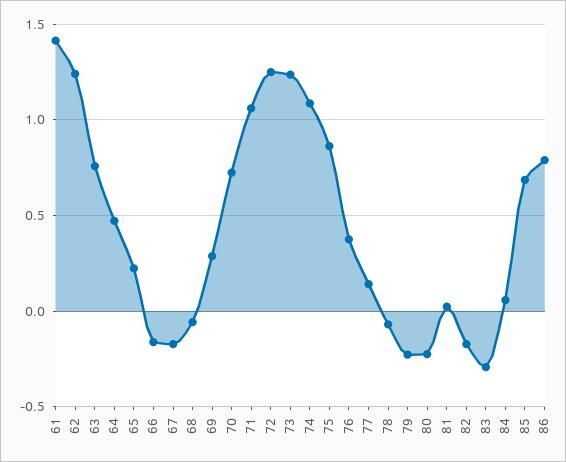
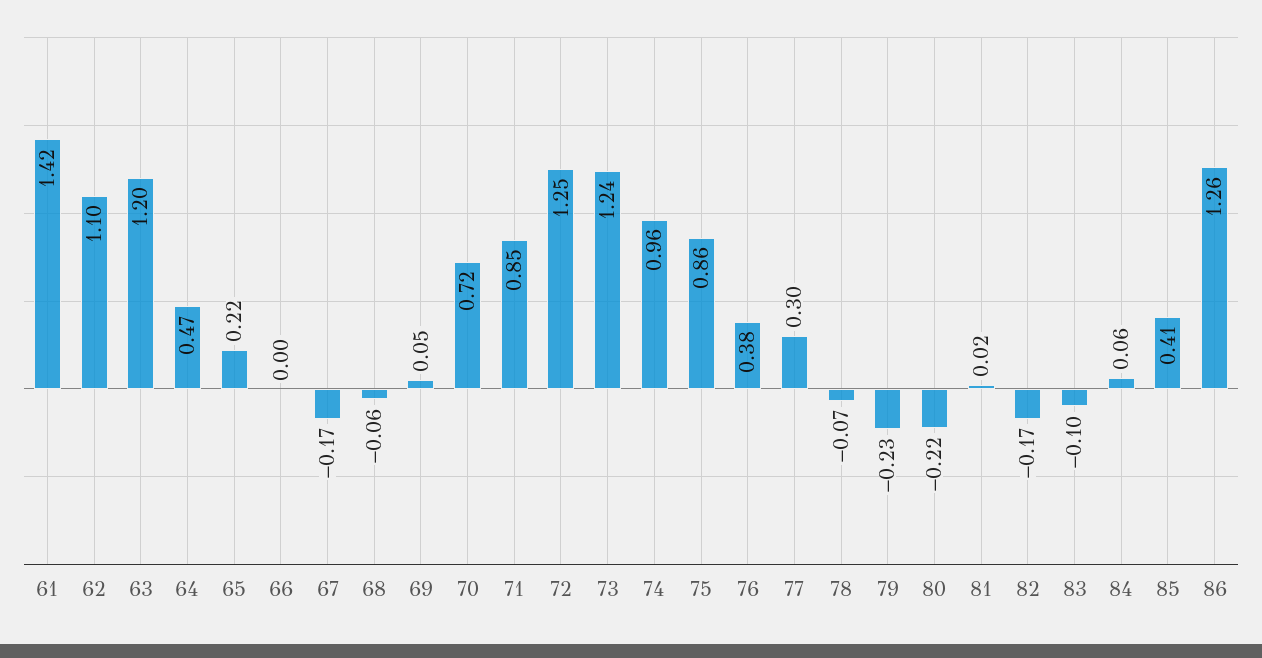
  {
    "61": 1.42,
-   "62": 1.25,
+   "62": 1.1,
-   "63": 0.75,
+   "63": 1.2,
    "64": 0.47,
    "65": 0.22,
-   "66": -0.15,
+   "66": 0,
    "67": -0.17,
    "68": -0.06,
-   "69": 0.3,
+   "69": 0.05,
    "70": 0.72,
-   "71": 1.05,
+   "71": 0.85,
    "72": 1.25,
    "73": 1.24,
-   "74": 1.1,
+   "74": 0.96,
    "75": 0.86,
    "76": 0.38,
-   "77": 0.15,
+   "77": 0.3,
    "78": -0.07,
    "79": -0.23,
    "80": -0.22,
    "81": 0.02,
    "82": -0.17,
-   "83": -0.3,
+   "83": -0.1,
    "84": 0.06,
-   "85": 0.7,
+   "85": 0.41,
-   "86": 0.8
+   "86": 1.26
  }

